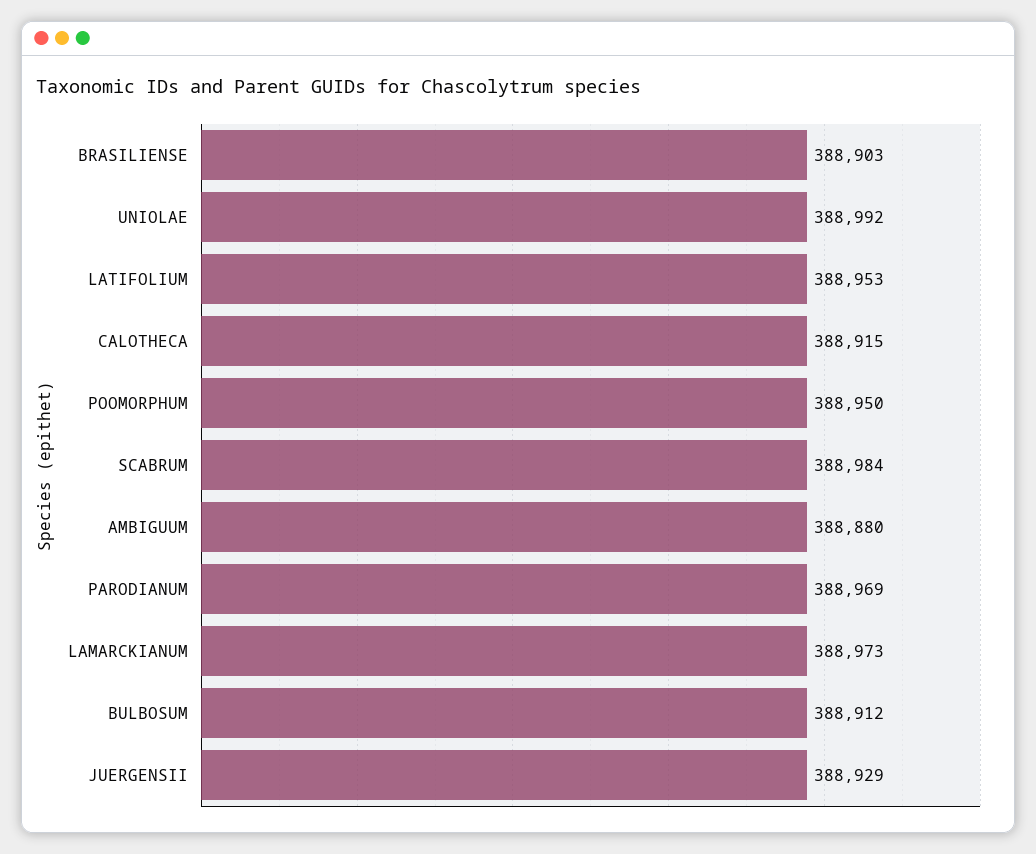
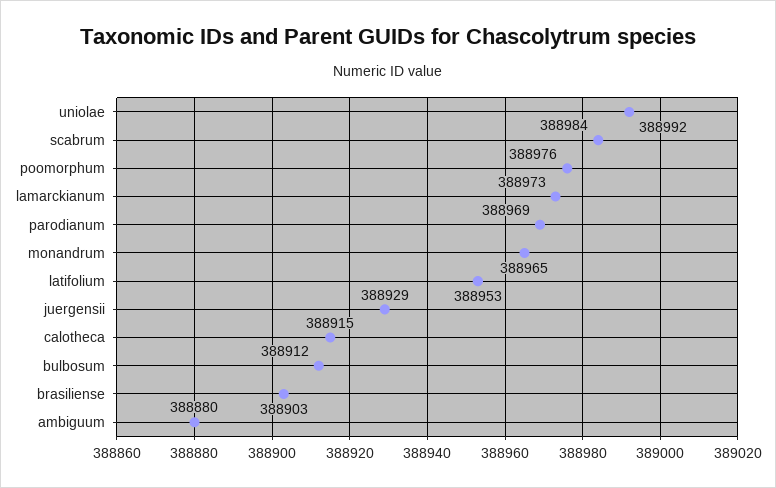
  {
    "BRASILIENSE": 388903,
    "UNIOLAE": 388992,
    "LATIFOLIUM": 388953,
    "CALOTHECA": 388915,
-   "POOMORPHUM": 388950,
+   "POOMORPHUM": 388976,
    "SCABRUM": 388984,
    "AMBIGUUM": 388880,
    "PARODIANUM": 388969,
    "LAMARCKIANUM": 388973,
    "BULBOSUM": 388912,
-   "JUERGENSII": 388929
+   "JUERGENSII": 388929,
+   "monandrum": 388965
  }

